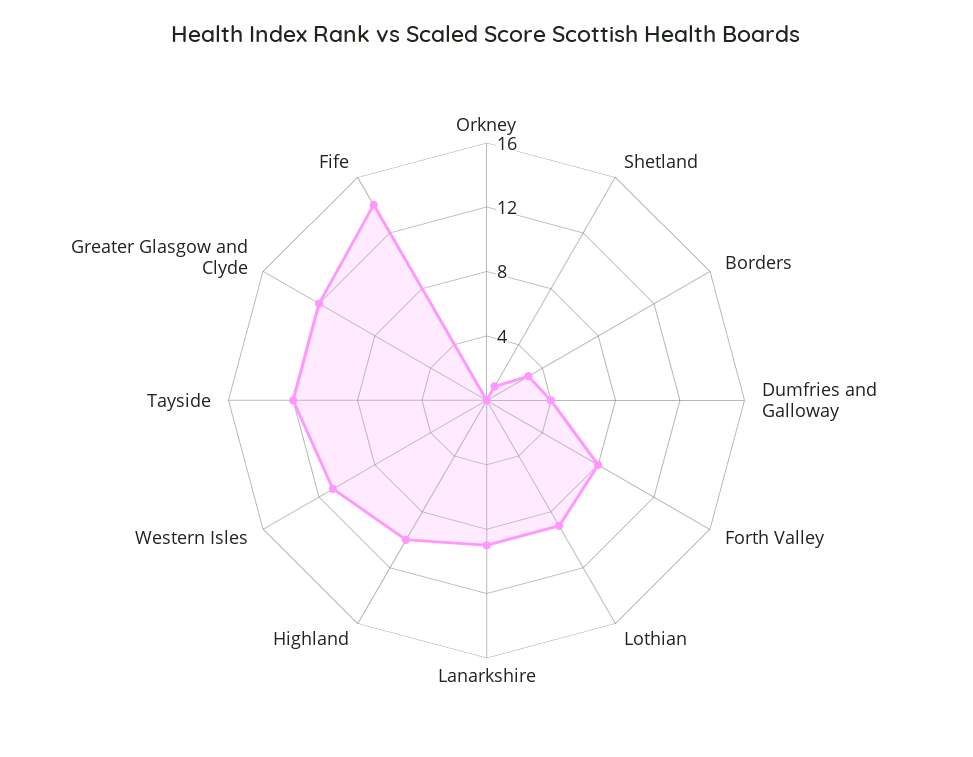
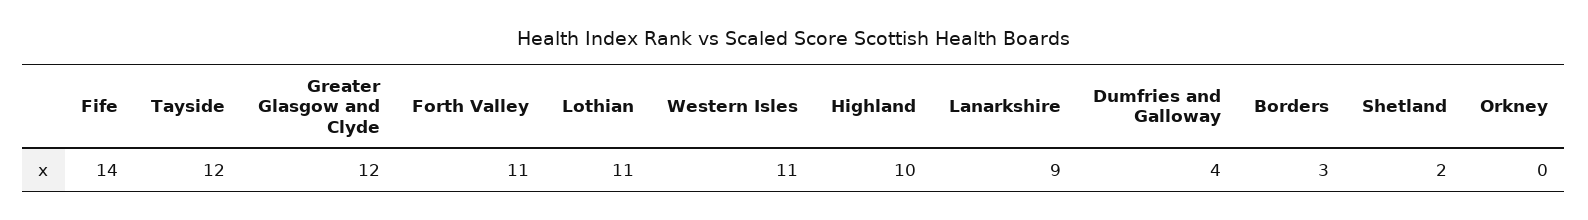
  {
    "Orkney": 0,
-   "Shetland": 1,
+   "Shetland": 2,
    "Borders": 3,
    "Dumfries and Galloway": 4,
-   "Forth Valley": 8,
+   "Forth Valley": 11,
-   "Lothian": 9,
+   "Lothian": 11,
    "Lanarkshire": 9,
    "Highland": 10,
    "Western Isles": 11,
    "Tayside": 12,
    "Greater Glasgow and Clyde": 12,
    "Fife": 14
  }

